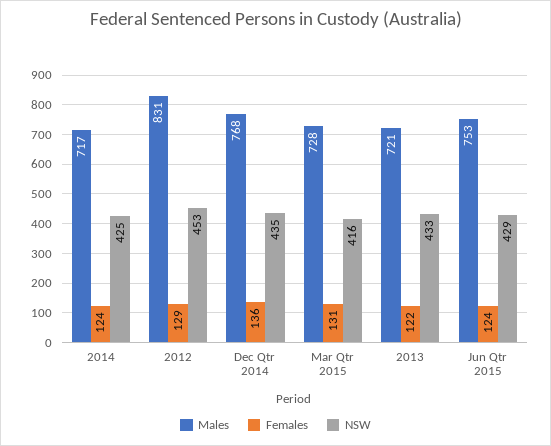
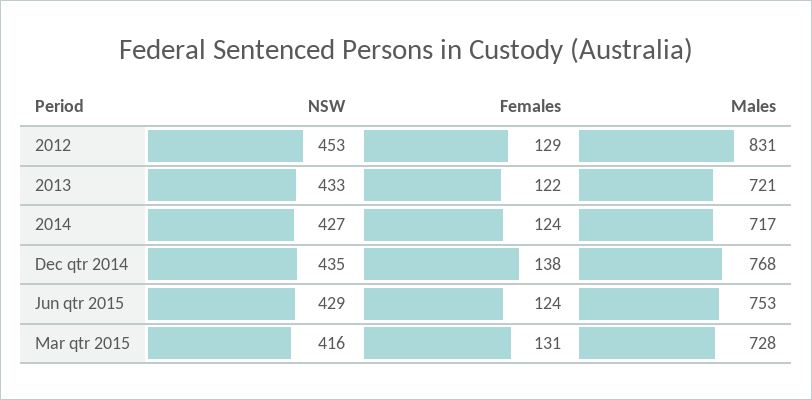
  {
    "Males": {
      "2014": 717,
      "2012": 831,
      "Dec Qtr 2014": 768,
      "Mar Qtr 2015": 728,
      "2013": 721,
      "Jun Qtr 2015": 753
    },
    "Females": {
      "2014": 124,
      "2012": 129,
-     "Dec Qtr 2014": 136,
+     "Dec Qtr 2014": 138,
      "Mar Qtr 2015": 131,
      "2013": 122,
      "Jun Qtr 2015": 124
    },
    "NSW": {
-     "2014": 425,
+     "2014": 427,
      "2012": 453,
      "Dec Qtr 2014": 435,
      "Mar Qtr 2015": 416,
      "2013": 433,
      "Jun Qtr 2015": 429
    }
  }

